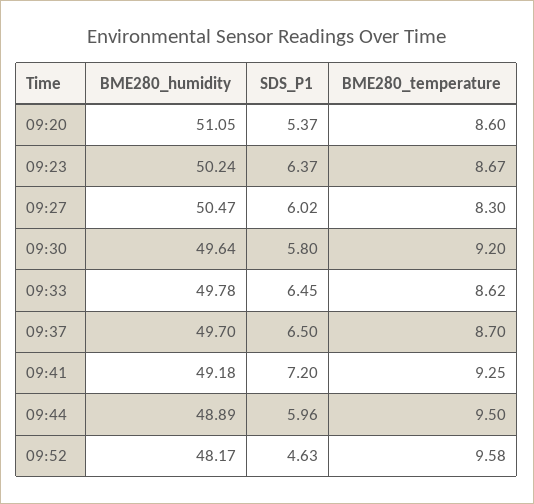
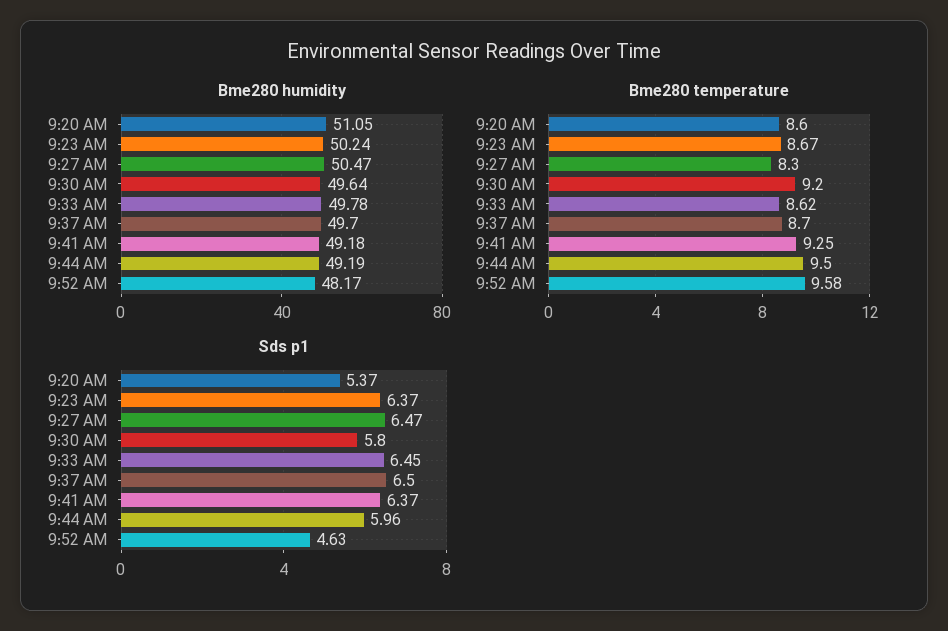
  {
    "BME280_humidity": {
      "09:20": 51.05,
      "09:23": 50.24,
      "09:27": 50.47,
      "09:30": 49.64,
      "09:33": 49.78,
      "09:37": 49.7,
      "09:41": 49.18,
-     "09:44": 48.89,
+     "09:44": 49.19,
      "09:52": 48.17
    },
    "SDS_P1": {
      "09:20": 5.37,
      "09:23": 6.37,
-     "09:27": 6.02,
+     "09:27": 6.47,
      "09:30": 5.8,
      "09:33": 6.45,
      "09:37": 6.5,
-     "09:41": 7.2,
+     "09:41": 6.37,
      "09:44": 5.96,
      "09:52": 4.63
    },
    "BME280_temperature": {
      "09:20": 8.6,
      "09:23": 8.67,
      "09:27": 8.3,
      "09:30": 9.2,
      "09:33": 8.62,
      "09:37": 8.7,
      "09:41": 9.25,
      "09:44": 9.5,
      "09:52": 9.58
    }
  }

